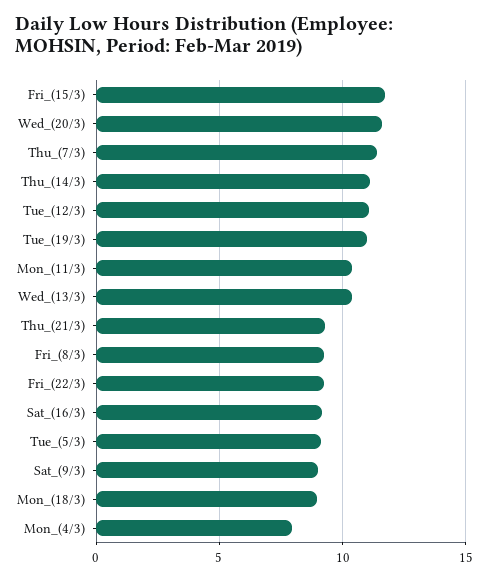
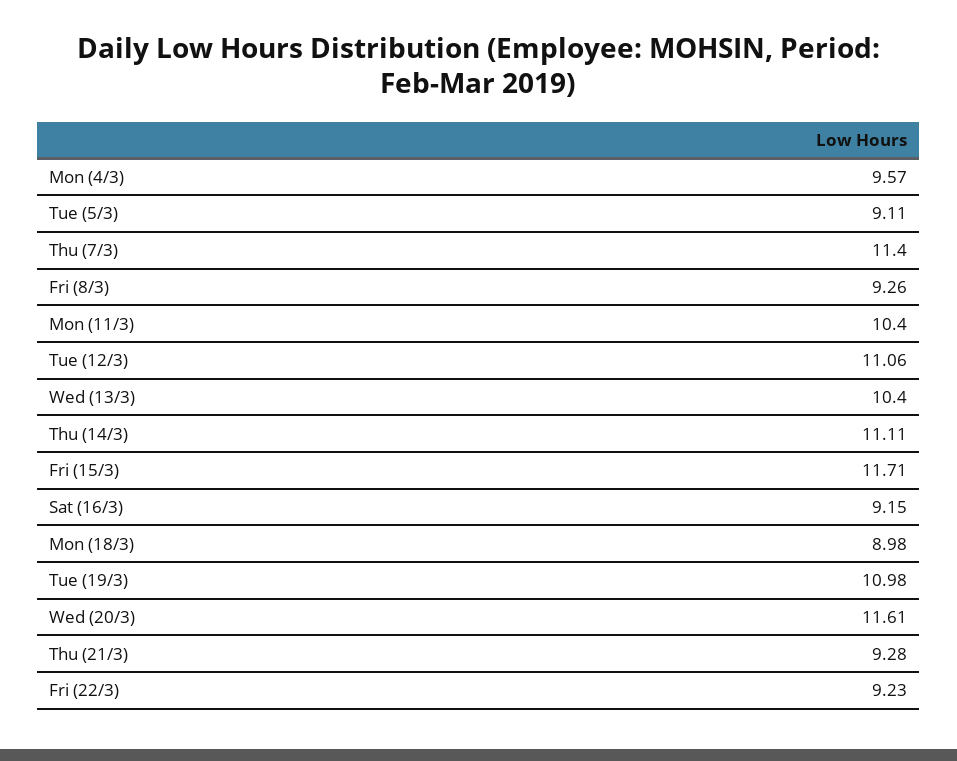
  {
    "Fri_(15/3)": 11.71,
    "Wed_(20/3)": 11.61,
    "Thu_(7/3)": 11.4,
    "Thu_(14/3)": 11.11,
    "Tue_(12/3)": 11.06,
    "Tue_(19/3)": 10.98,
    "Mon_(11/3)": 10.4,
    "Wed_(13/3)": 10.4,
    "Thu_(21/3)": 9.28,
    "Fri_(8/3)": 9.26,
    "Fri_(22/3)": 9.23,
    "Sat_(16/3)": 9.15,
    "Tue_(5/3)": 9.11,
-   "Sat_(9/3)": 9,
    "Mon_(18/3)": 8.98,
-   "Mon_(4/3)": 8
+   "Mon_(4/3)": 9.57
  }

